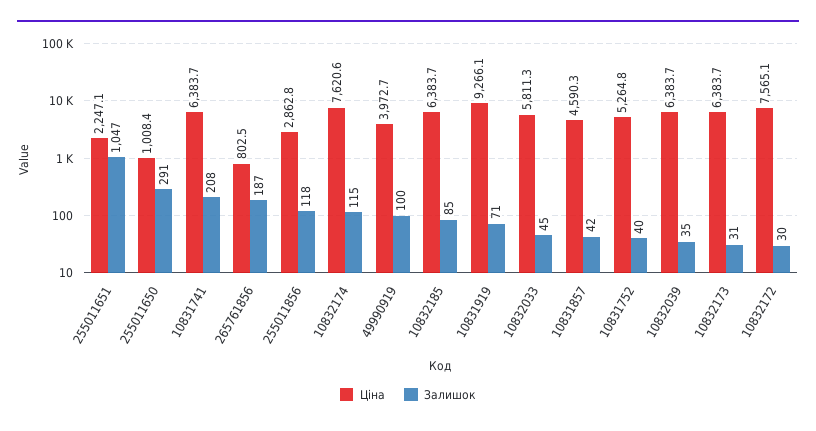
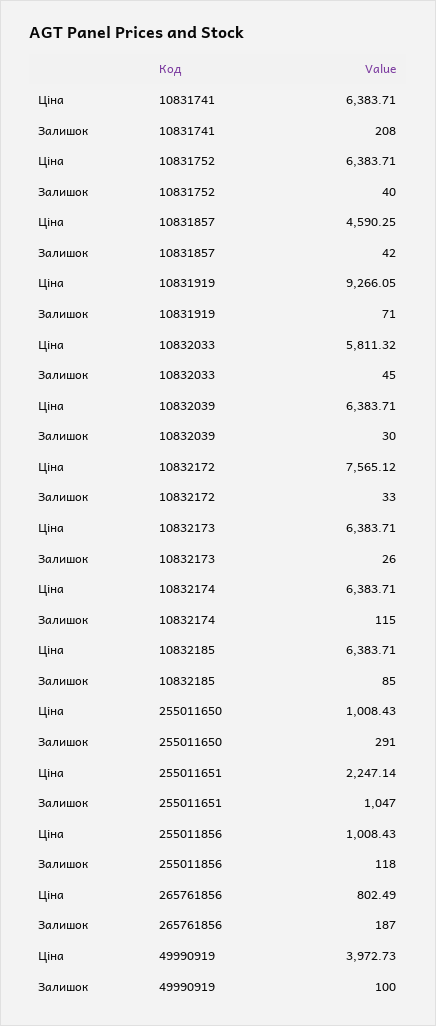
  {
    "Ціна": {
      "255011651": 2247.14,
      "255011650": 1008.43,
      "10831741": 6383.71,
      "265761856": 802.49,
-     "255011856": 2862.8,
+     "255011856": 1008.43,
-     "10832174": 7620.6,
+     "10832174": 6383.71,
      "49990919": 3972.73,
      "10832185": 6383.71,
      "10831919": 9266.05,
      "10832033": 5811.32,
      "10831857": 4590.25,
-     "10831752": 5264.8,
+     "10831752": 6383.71,
      "10832039": 6383.71,
      "10832173": 6383.71,
      "10832172": 7565.12
    },
    "Залишок": {
      "255011651": 1047,
      "255011650": 291,
      "10831741": 208,
      "265761856": 187,
      "255011856": 118,
      "10832174": 115,
      "49990919": 100,
      "10832185": 85,
      "10831919": 71,
      "10832033": 45,
      "10831857": 42,
      "10831752": 40,
-     "10832039": 35,
+     "10832039": 30,
-     "10832173": 31,
+     "10832173": 26,
-     "10832172": 30
+     "10832172": 33
    }
  }

